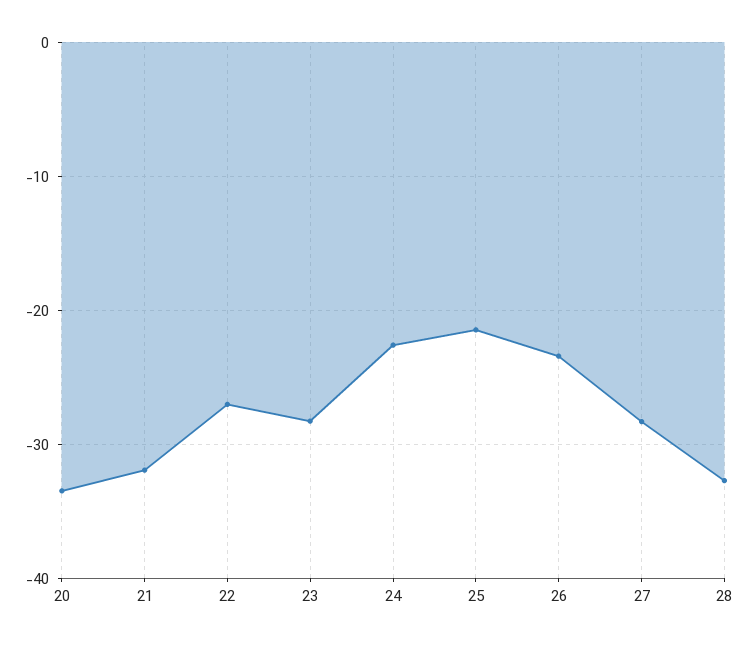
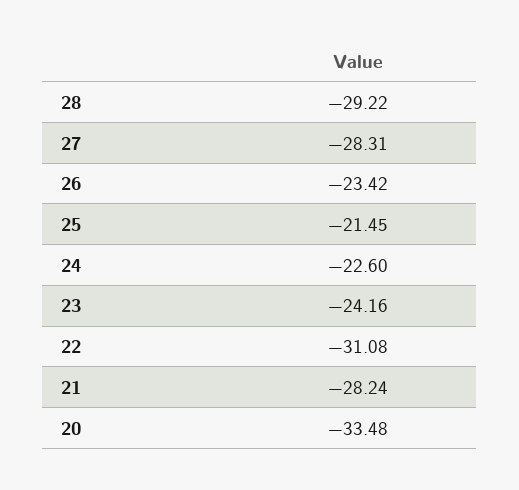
  {
    "20": -33.48,
-   "21": -32,
+   "21": -28.24,
-   "22": -27,
+   "22": -31.08,
-   "23": -28,
+   "23": -24.16,
    "24": -22.6,
    "25": -21.45,
    "26": -23.42,
    "27": -28.31,
-   "28": -33
+   "28": -29.22
  }

